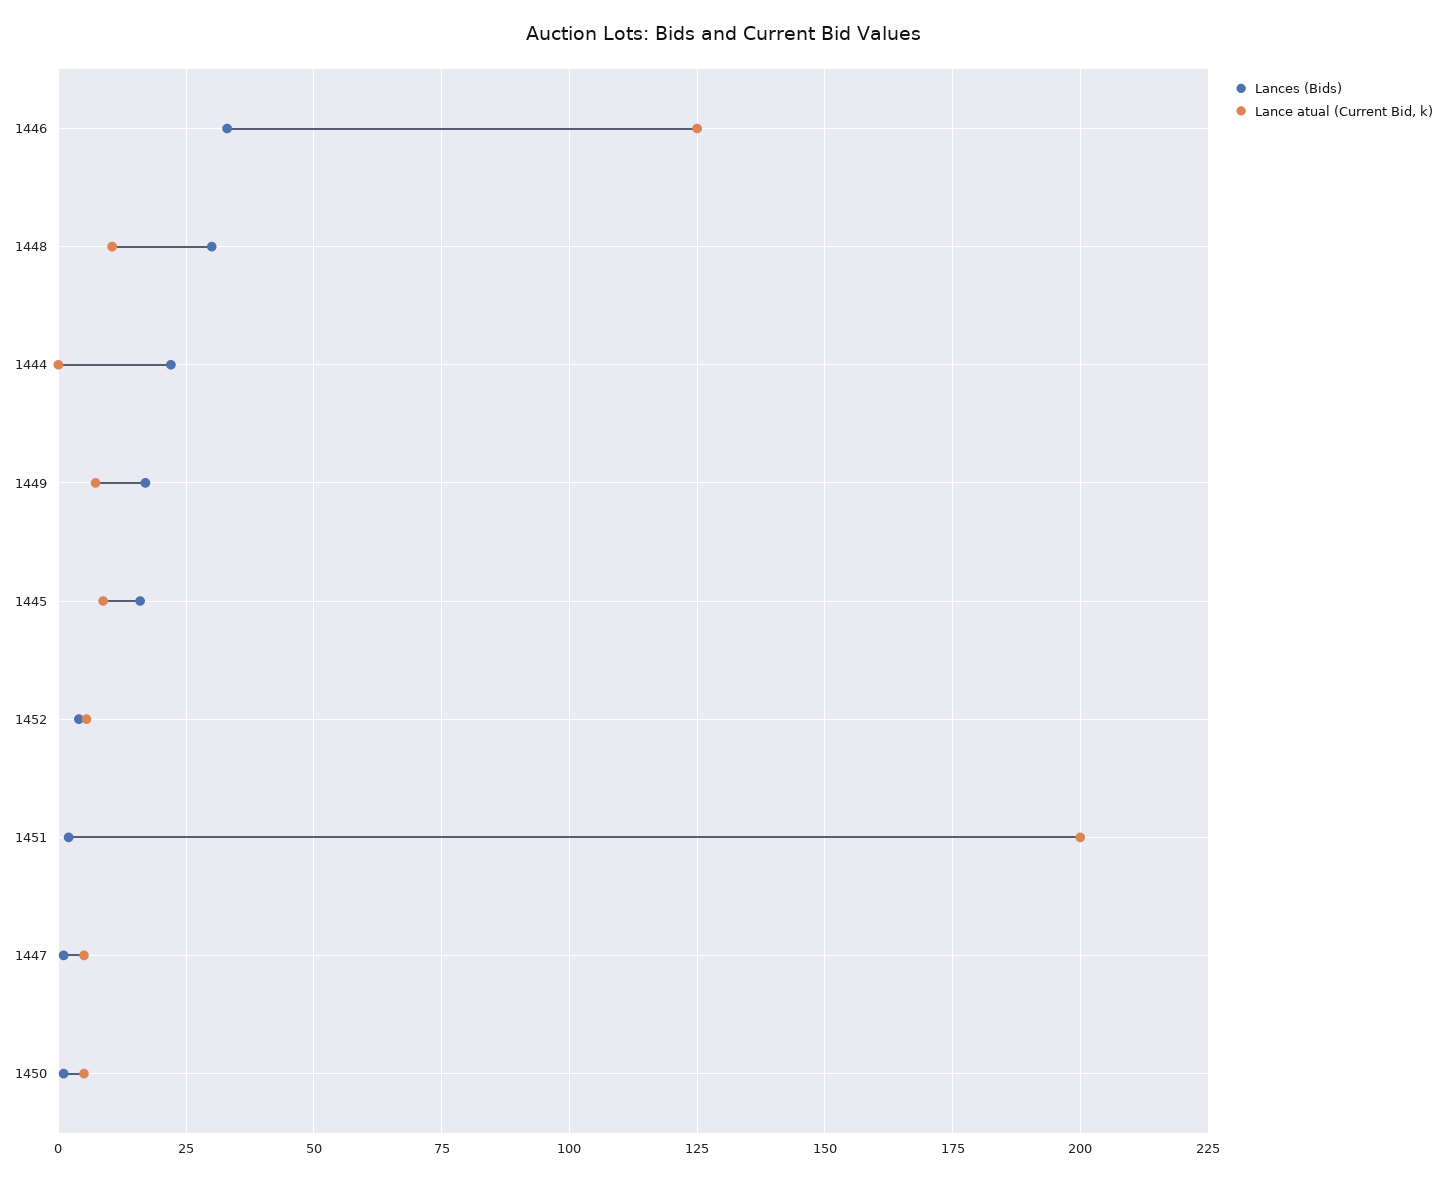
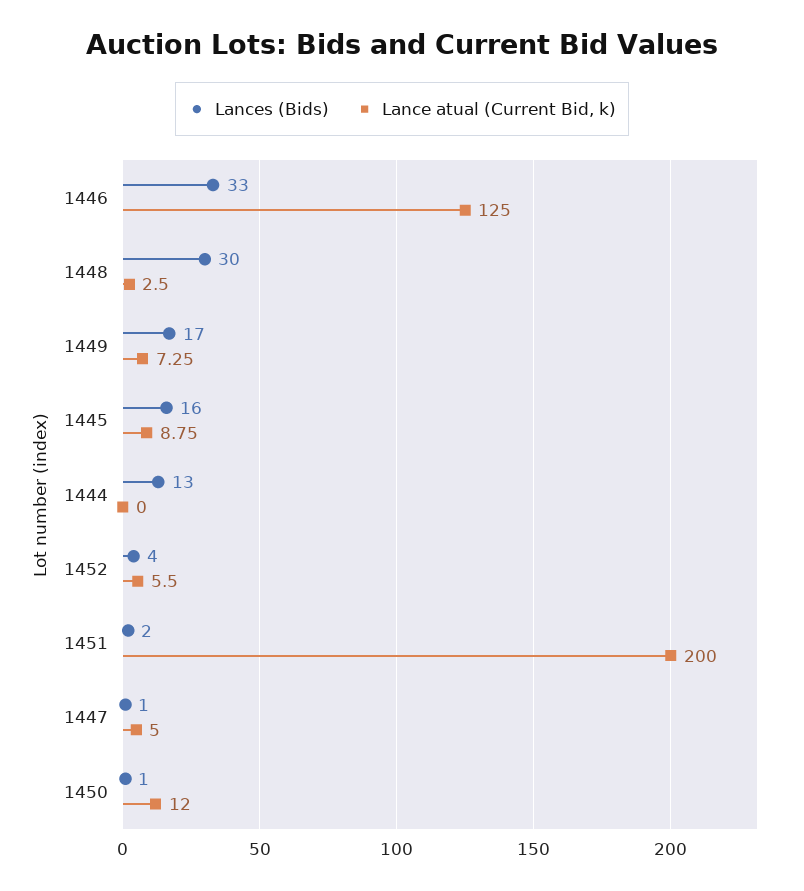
  {
    "Lances (Bids)": {
      "1446": 33,
      "1448": 30,
-     "1444": 22.5,
+     "1444": 13,
      "1449": 17,
      "1445": 16,
      "1452": 4,
      "1451": 2,
      "1447": 1,
      "1450": 1
    },
    "Lance atual (Current Bid, k)": {
      "1446": 125,
-     "1448": 10,
+     "1448": 2.5,
      "1444": 0,
      "1449": 7.25,
      "1445": 8.75,
      "1452": 5.5,
      "1451": 200,
      "1447": 5,
-     "1450": 5
+     "1450": 12
    }
  }

